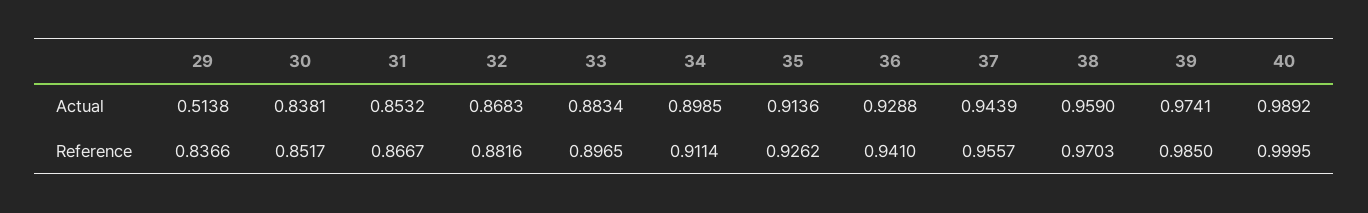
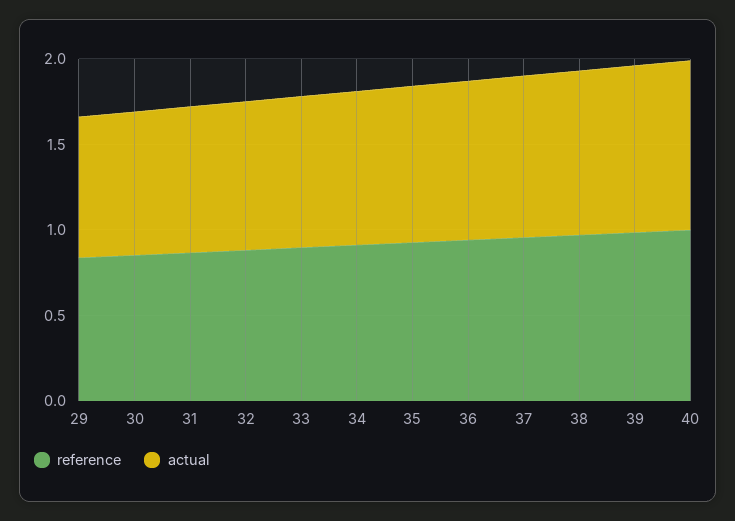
  {
    "Actual": {
-     "29": 0.5138,
+     "29": 0.8,
      "30": 0.8381,
      "31": 0.8532,
      "32": 0.8683,
      "33": 0.8834,
      "34": 0.8985,
      "35": 0.9136,
      "36": 0.9288,
      "37": 0.9439,
      "38": 0.959,
      "39": 0.9741,
      "40": 0.9892
    },
    "Reference": {
      "29": 0.8366,
      "30": 0.8517,
      "31": 0.8667,
      "32": 0.8816,
      "33": 0.8965,
      "34": 0.9114,
      "35": 0.9262,
      "36": 0.941,
      "37": 0.9557,
      "38": 0.9703,
      "39": 0.985,
      "40": 0.9995
    }
  }

